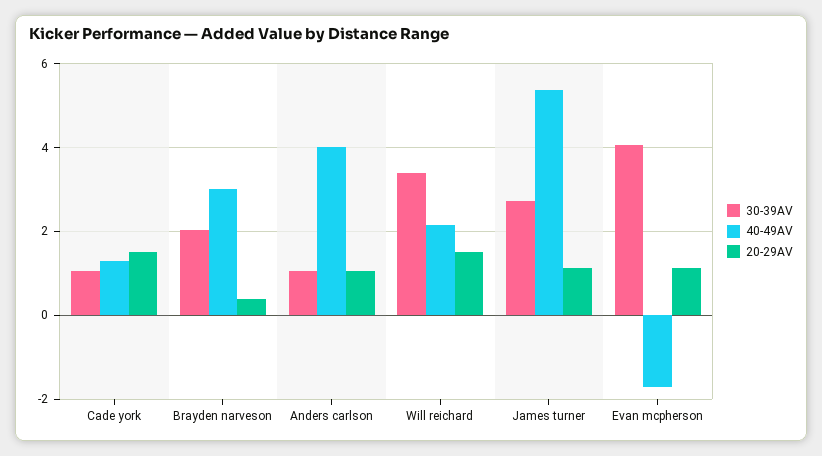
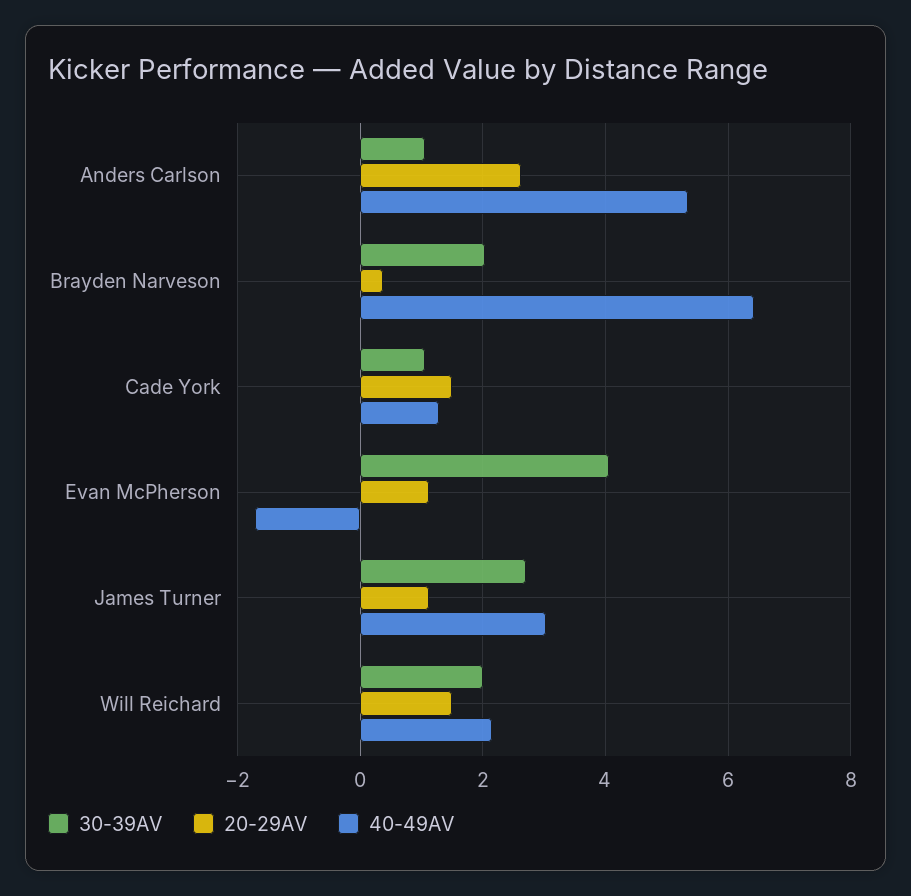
  {
    "30-39AV": {
      "Cade york": 1,
      "Brayden narveson": 2,
      "Anders carlson": 1,
-     "Will reichard": 3.4,
+     "Will reichard": 2,
      "James turner": 2.8,
      "Evan mcpherson": 4
    },
    "40-49AV": {
      "Cade york": 1.2,
-     "Brayden narveson": 3,
+     "Brayden narveson": 6.4,
-     "Anders carlson": 4,
+     "Anders carlson": 5.4,
      "Will reichard": 2.2,
-     "James turner": 5.4,
+     "James turner": 3,
      "Evan mcpherson": -1.8
    },
    "20-29AV": {
      "Cade york": 1.4,
      "Brayden narveson": 0.4,
-     "Anders carlson": 1,
+     "Anders carlson": 2.6,
      "Will reichard": 1.4,
      "James turner": 1.2,
      "Evan mcpherson": 1.2
    }
  }

